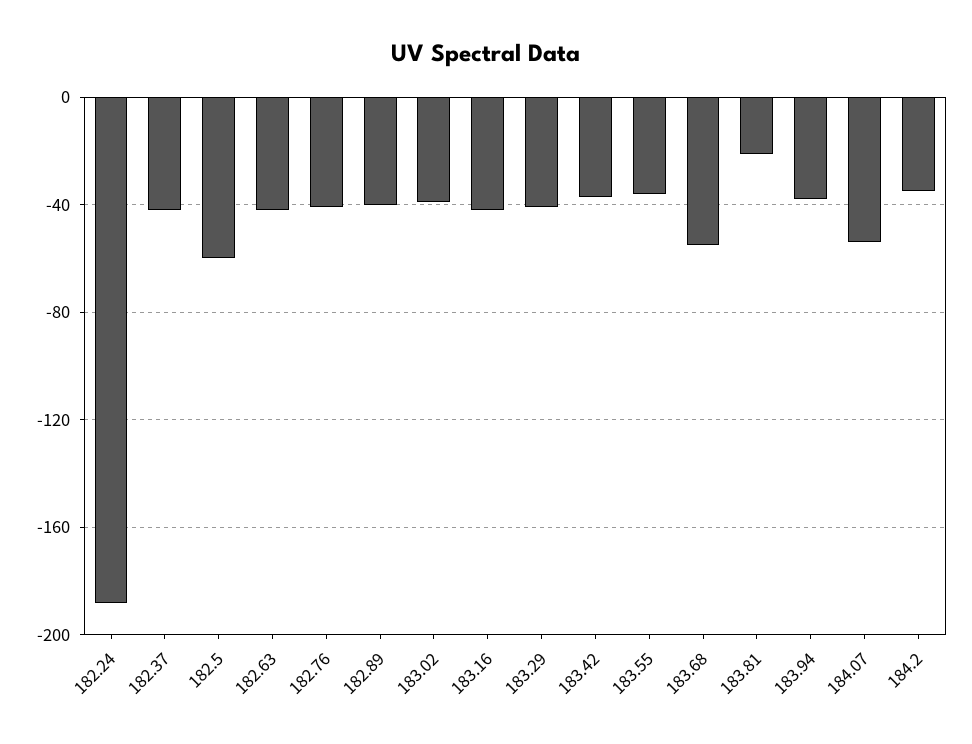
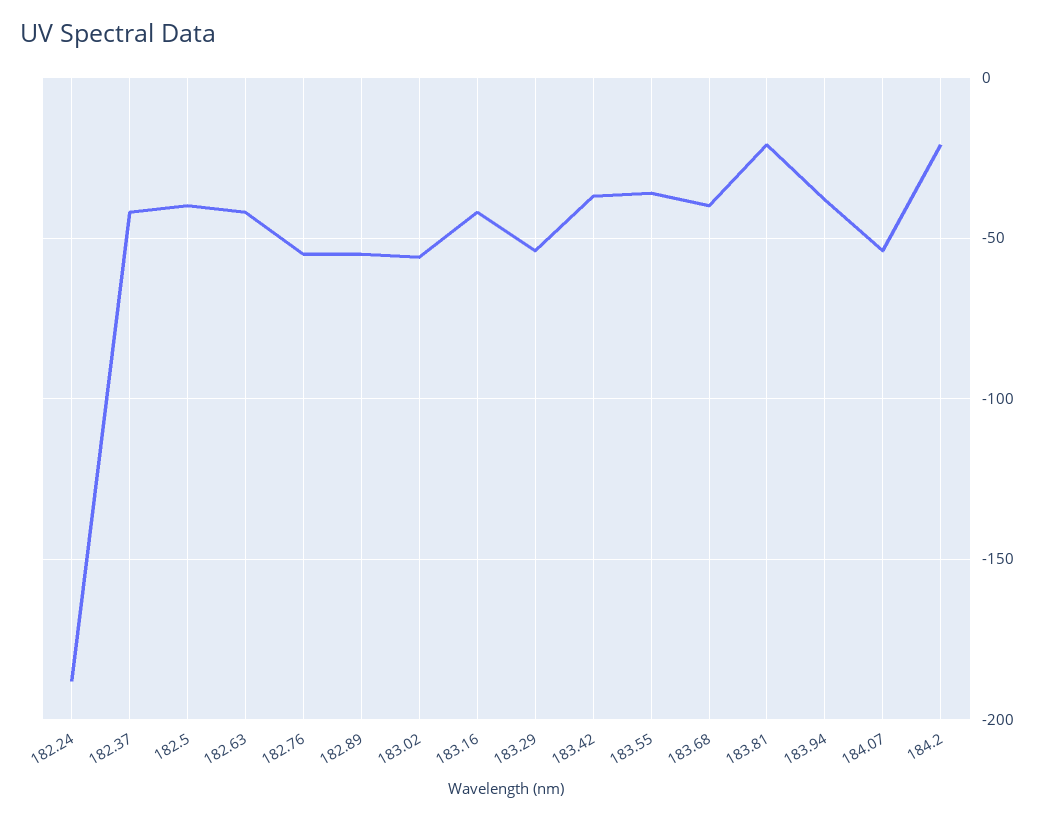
  {
    "182.24": -190,
    "182.37": -40,
-   "182.5": -60,
+   "182.5": -40,
    "182.63": -40,
-   "182.76": -40,
+   "182.76": -55,
-   "182.89": -40,
+   "182.89": -55,
-   "183.02": -40,
+   "183.02": -55,
    "183.16": -40,
-   "183.29": -40,
+   "183.29": -55,
    "183.42": -35,
    "183.55": -35,
-   "183.68": -55,
+   "183.68": -40,
    "183.81": -20,
    "183.94": -40,
    "184.07": -55,
-   "184.2": -35
+   "184.2": -20
  }

